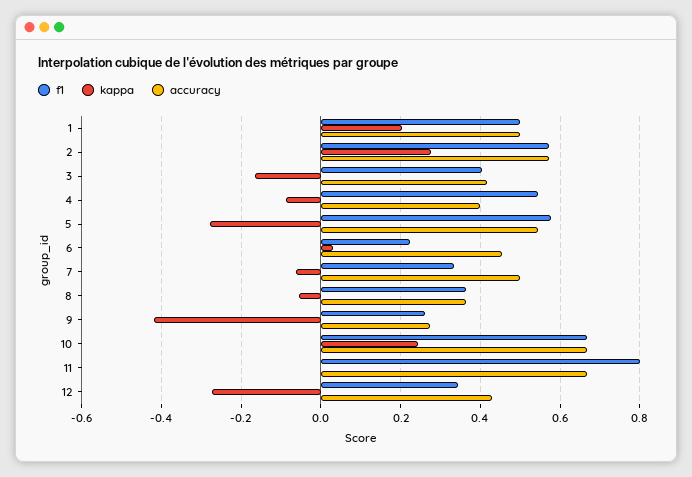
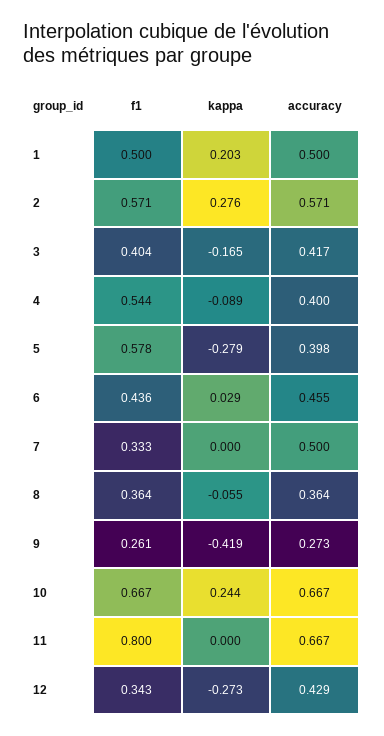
  {
    "f1": {
      "1": 0.5,
      "2": 0.571,
      "3": 0.404,
      "4": 0.544,
      "5": 0.578,
-     "6": 0.22,
+     "6": 0.436,
      "7": 0.333,
      "8": 0.364,
      "9": 0.261,
      "10": 0.667,
      "11": 0.8,
      "12": 0.343
    },
    "kappa": {
      "1": 0.203,
      "2": 0.276,
      "3": -0.165,
      "4": -0.089,
      "5": -0.279,
      "6": 0.029,
-     "7": -0.06,
+     "7": 0,
      "8": -0.055,
      "9": -0.419,
      "10": 0.244,
      "11": 0,
      "12": -0.273
    },
    "accuracy": {
      "1": 0.5,
      "2": 0.571,
      "3": 0.417,
      "4": 0.4,
-     "5": 0.54,
+     "5": 0.398,
      "6": 0.455,
      "7": 0.5,
      "8": 0.364,
      "9": 0.273,
      "10": 0.667,
      "11": 0.667,
      "12": 0.429
    }
  }

